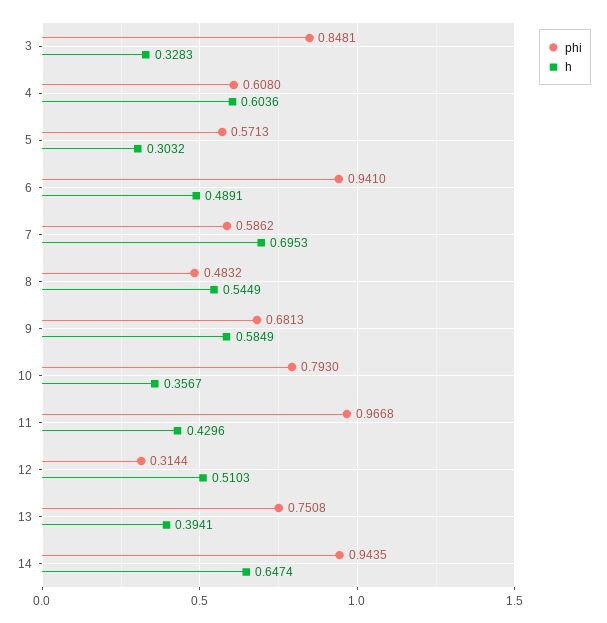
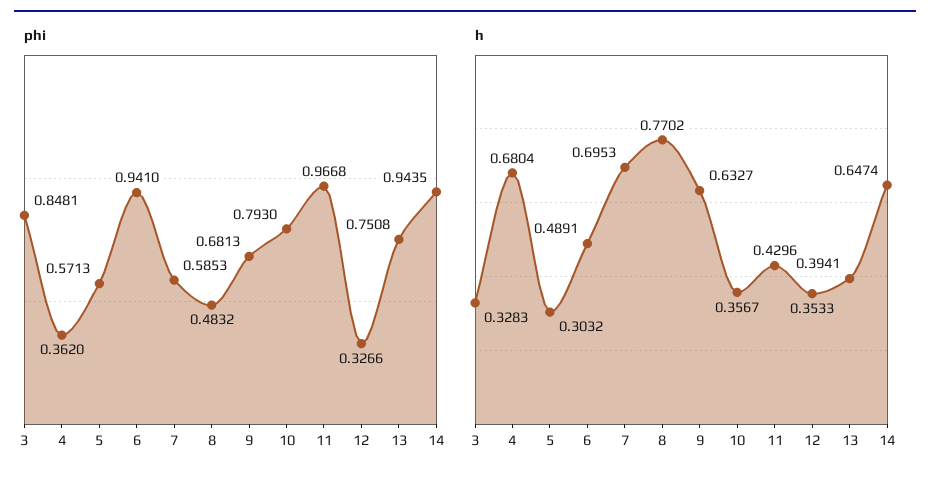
  {
    "phi": {
      "3": 0.8481,
-     "4": 0.608,
+     "4": 0.362,
      "5": 0.5713,
      "6": 0.941,
-     "7": 0.5862,
+     "7": 0.5853,
      "8": 0.4832,
      "9": 0.6813,
      "10": 0.793,
      "11": 0.9668,
-     "12": 0.3144,
+     "12": 0.3266,
      "13": 0.7508,
      "14": 0.9435
    },
    "h": {
      "3": 0.3283,
-     "4": 0.6036,
+     "4": 0.6804,
      "5": 0.3032,
      "6": 0.4891,
      "7": 0.6953,
-     "8": 0.5449,
+     "8": 0.7702,
-     "9": 0.5849,
+     "9": 0.6327,
      "10": 0.3567,
      "11": 0.4296,
-     "12": 0.5103,
+     "12": 0.3533,
      "13": 0.3941,
      "14": 0.6474
    }
  }

